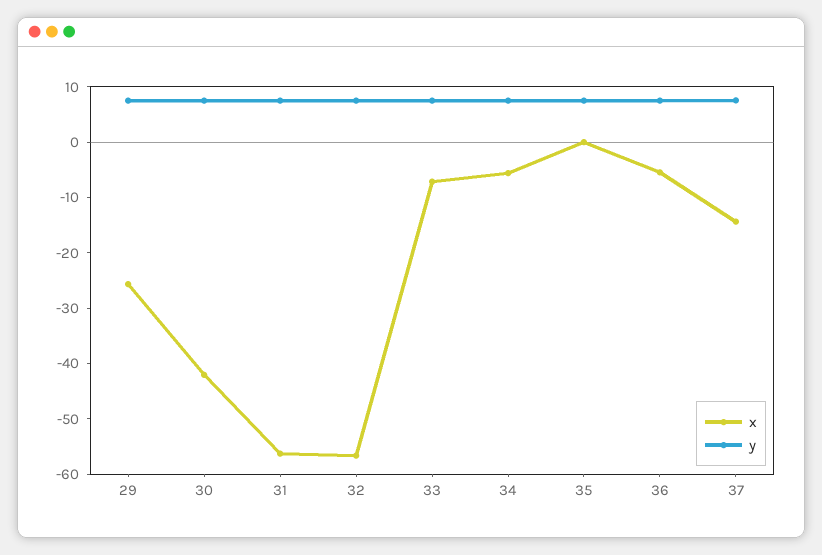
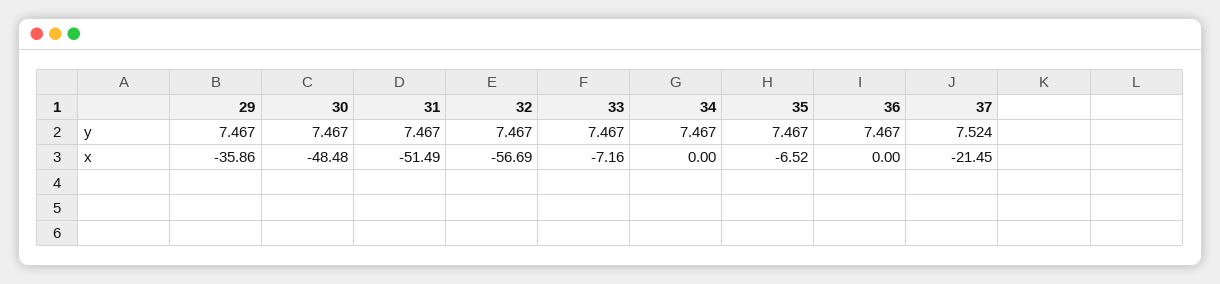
  {
    "x": {
-     "29": -26,
+     "29": -35.86,
-     "30": -42,
+     "30": -48.48,
-     "31": -56,
+     "31": -51.49,
      "32": -56.69,
      "33": -7.16,
-     "34": -6,
+     "34": 0,
-     "35": 0,
+     "35": -6.52,
-     "36": -6,
+     "36": 0,
-     "37": -14
+     "37": -21.45
    },
    "y": {
      "29": 7.467,
      "30": 7.467,
      "31": 7.467,
      "32": 7.467,
      "33": 7.467,
      "34": 7.467,
      "35": 7.467,
      "36": 7.467,
      "37": 7.524
    }
  }

